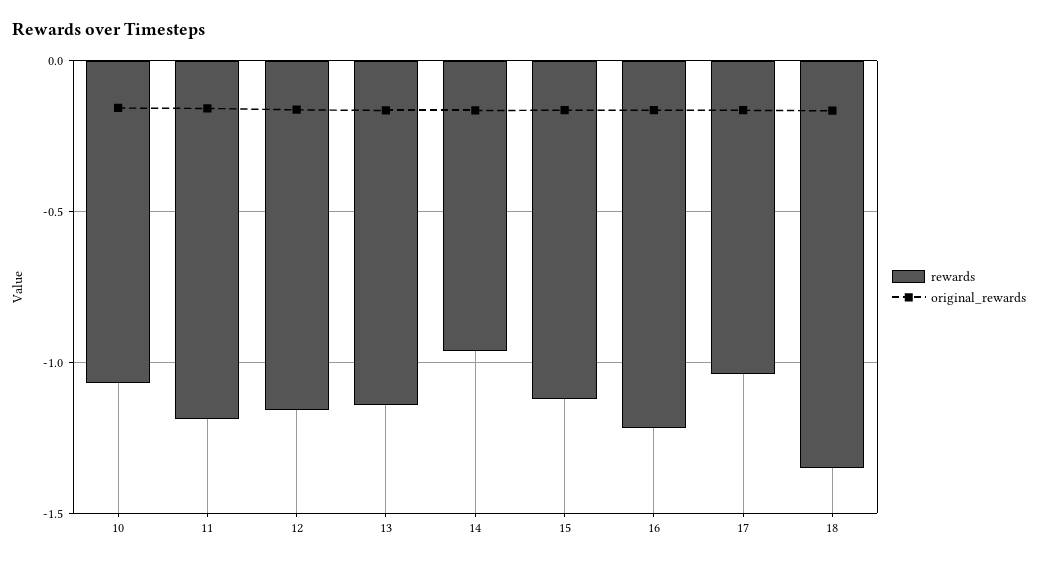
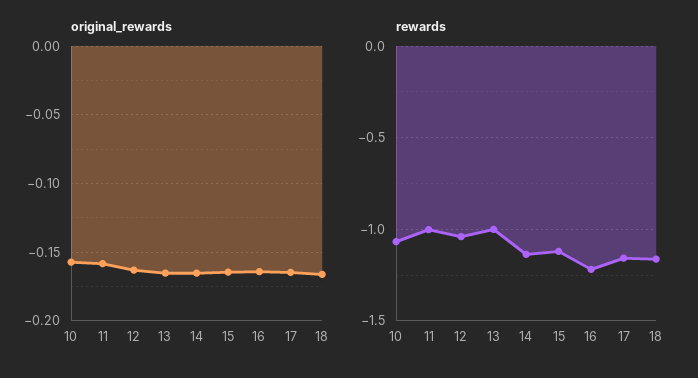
  {
    "rewards": {
      "10": -1.05,
-     "11": -1.2,
+     "11": -1,
-     "12": -1.15,
+     "12": -1.05,
-     "13": -1.15,
+     "13": -1,
-     "14": -0.95,
+     "14": -1.15,
      "15": -1.1,
      "16": -1.2,
-     "17": -1.05,
+     "17": -1.15,
-     "18": -1.35
+     "18": -1.15
    },
    "original_rewards": {
      "10": -0.155,
      "11": -0.16,
      "12": -0.165,
      "13": -0.165,
      "14": -0.165,
      "15": -0.165,
      "16": -0.165,
      "17": -0.165,
      "18": -0.165
    }
  }

